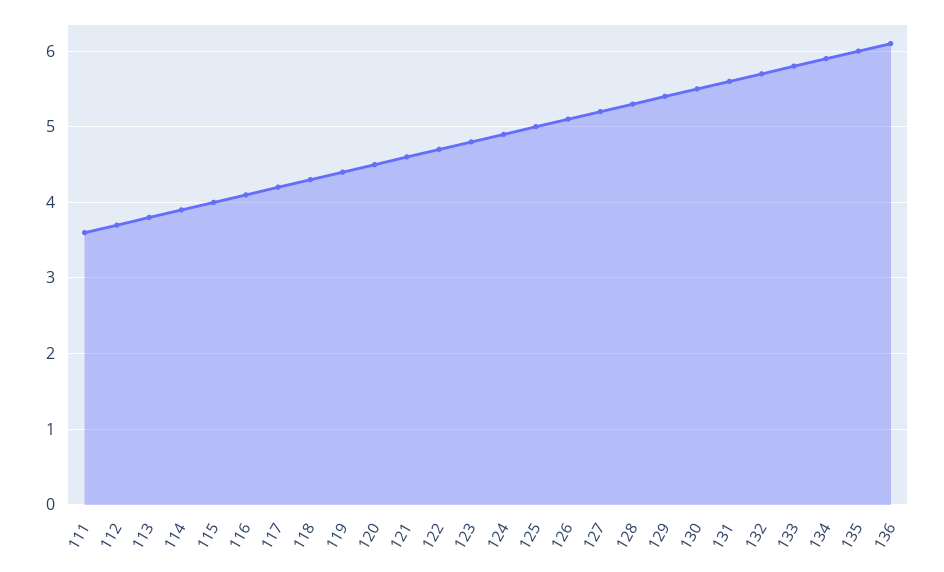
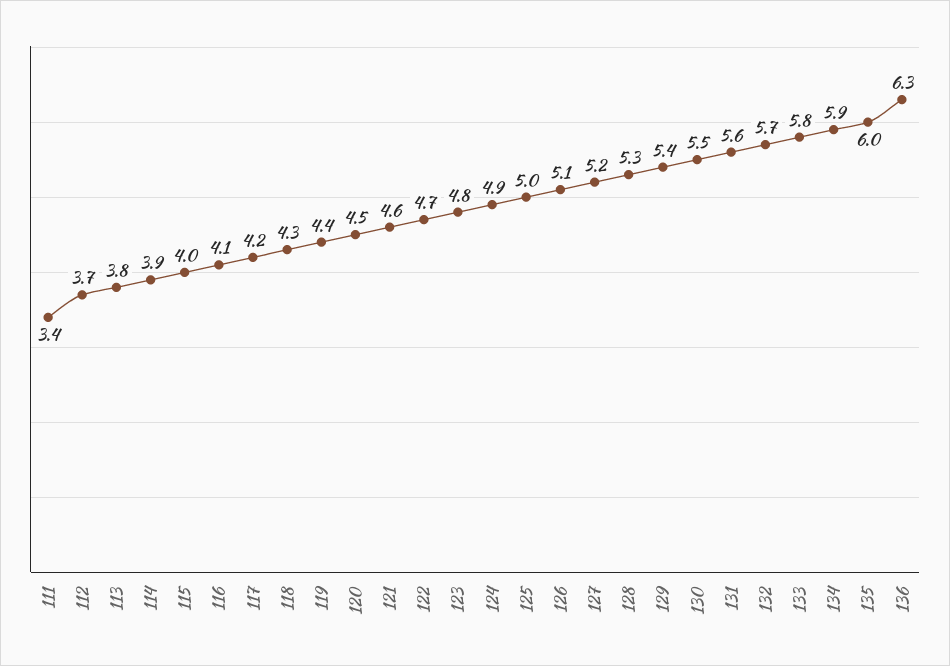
  {
-   "111": 3.6,
+   "111": 3.4,
    "112": 3.7,
    "113": 3.8,
    "114": 3.9,
    "115": 4,
    "116": 4.1,
    "117": 4.2,
    "118": 4.3,
    "119": 4.4,
    "120": 4.5,
    "121": 4.6,
    "122": 4.7,
    "123": 4.8,
    "124": 4.9,
    "125": 5,
    "126": 5.1,
    "127": 5.2,
    "128": 5.3,
    "129": 5.4,
    "130": 5.5,
    "131": 5.6,
    "132": 5.7,
    "133": 5.8,
    "134": 5.9,
    "135": 6,
-   "136": 6.1
+   "136": 6.3
  }

